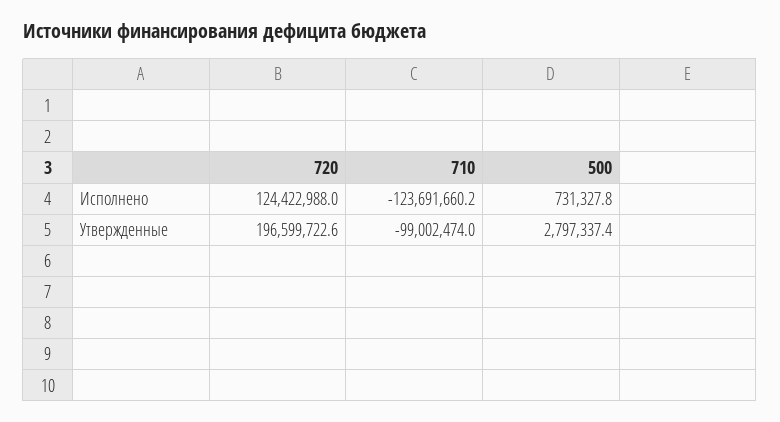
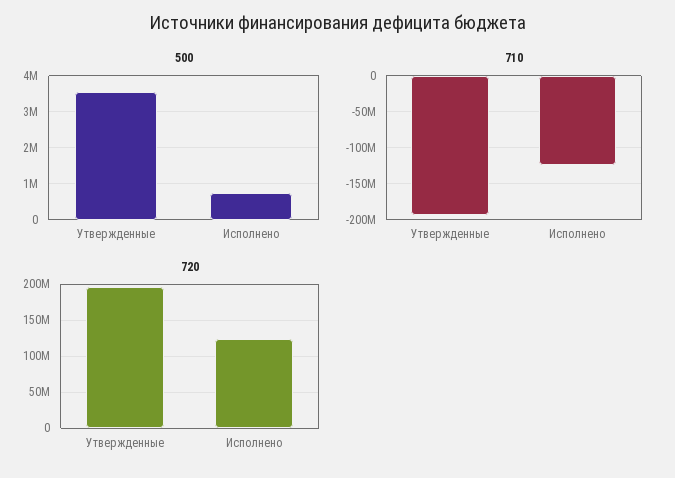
  {
    "720": {
      "Исполнено": 124422988,
      "Утвержденные": 196599722.6
    },
    "710": {
      "Исполнено": -123691660.2,
-     "Утвержденные": -99002474
+     "Утвержденные": -190000000
    },
    "500": {
      "Исполнено": 731327.8,
-     "Утвержденные": 2797337.4
+     "Утвержденные": 3600000
    }
  }

